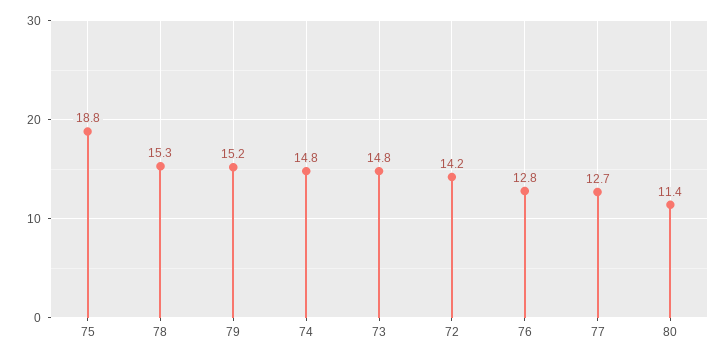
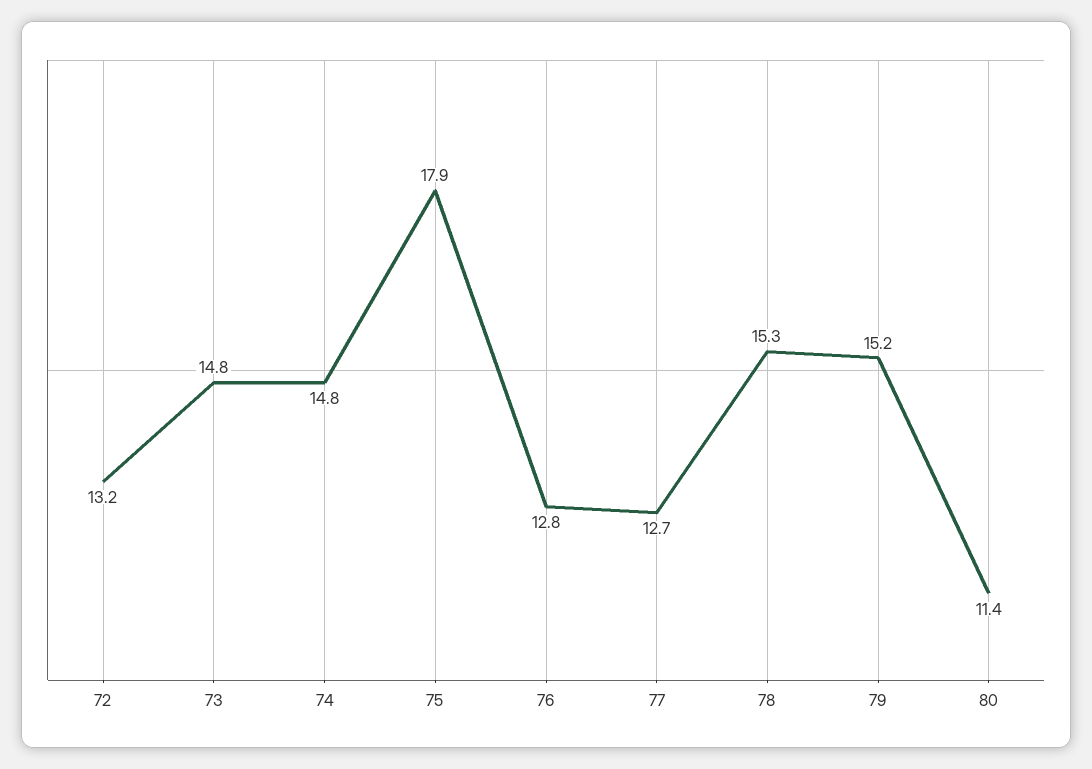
  {
-   "75": 18.8,
+   "75": 17.9,
    "78": 15.3,
    "79": 15.2,
    "74": 14.8,
    "73": 14.8,
-   "72": 14.2,
+   "72": 13.2,
    "76": 12.8,
    "77": 12.7,
    "80": 11.4
  }

